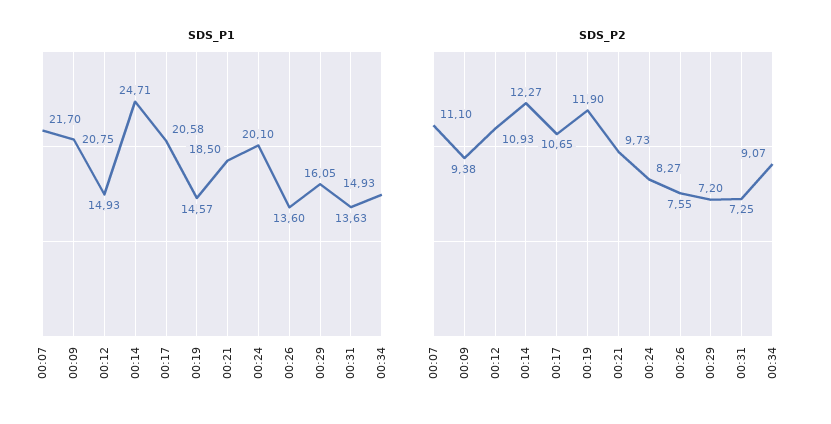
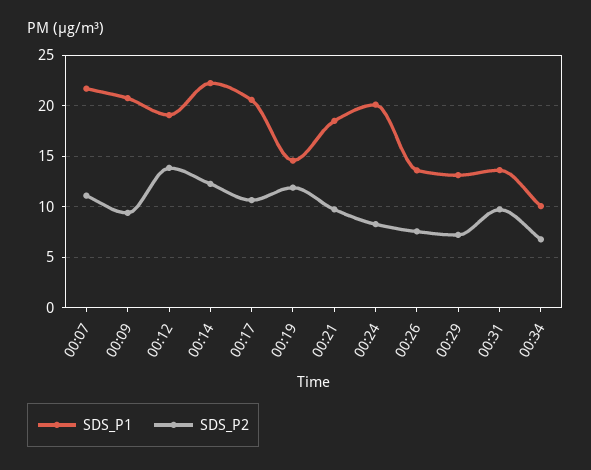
  {
    "SDS_P1": {
      "00:07": 21.7,
      "00:09": 20.75,
-     "00:12": 14.93,
+     "00:12": 19,
-     "00:14": 24.71,
+     "00:14": 22,
      "00:17": 20.58,
      "00:19": 14.57,
      "00:21": 18.5,
      "00:24": 20.1,
      "00:26": 13.6,
-     "00:29": 16.05,
+     "00:29": 13,
      "00:31": 13.63,
-     "00:34": 14.93
+     "00:34": 10
    },
    "SDS_P2": {
      "00:07": 11.1,
      "00:09": 9.38,
-     "00:12": 10.93,
+     "00:12": 14,
      "00:14": 12.27,
      "00:17": 10.65,
      "00:19": 11.9,
      "00:21": 9.73,
      "00:24": 8.27,
      "00:26": 7.55,
      "00:29": 7.2,
-     "00:31": 7.25,
+     "00:31": 10,
-     "00:34": 9.07
+     "00:34": 7
    }
  }

